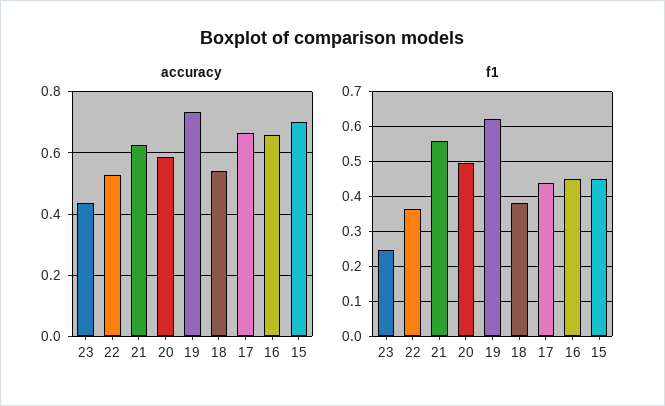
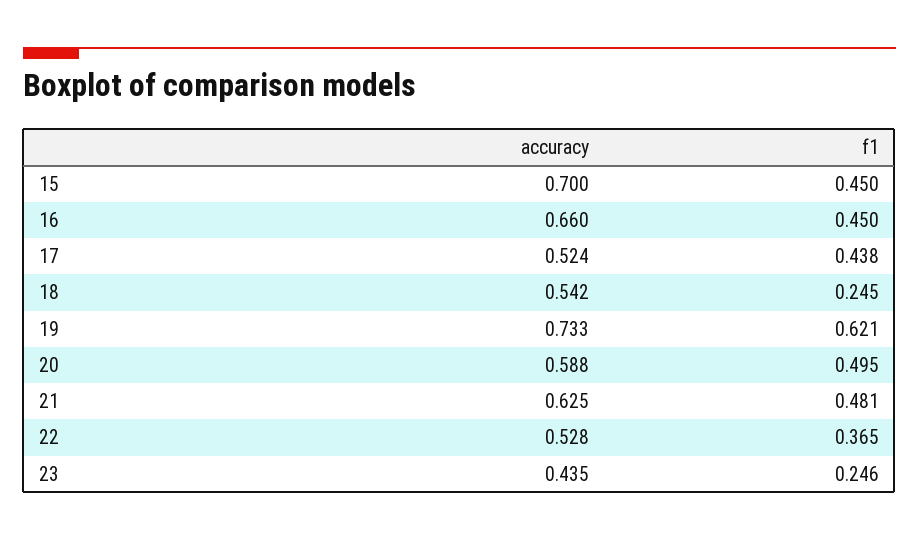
  {
    "accuracy": {
      "23": 0.435,
      "22": 0.528,
      "21": 0.625,
      "20": 0.588,
      "19": 0.733,
      "18": 0.542,
-     "17": 0.66,
+     "17": 0.524,
      "16": 0.66,
      "15": 0.7
    },
    "f1": {
      "23": 0.246,
      "22": 0.365,
-     "21": 0.56,
+     "21": 0.481,
      "20": 0.495,
      "19": 0.621,
-     "18": 0.38,
+     "18": 0.245,
      "17": 0.438,
      "16": 0.45,
      "15": 0.45
    }
  }

